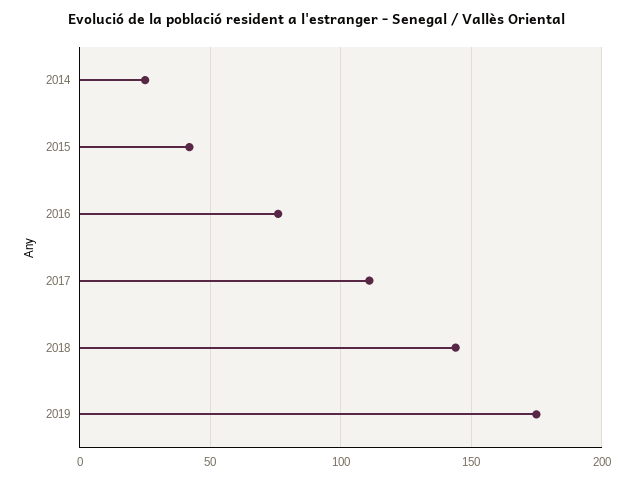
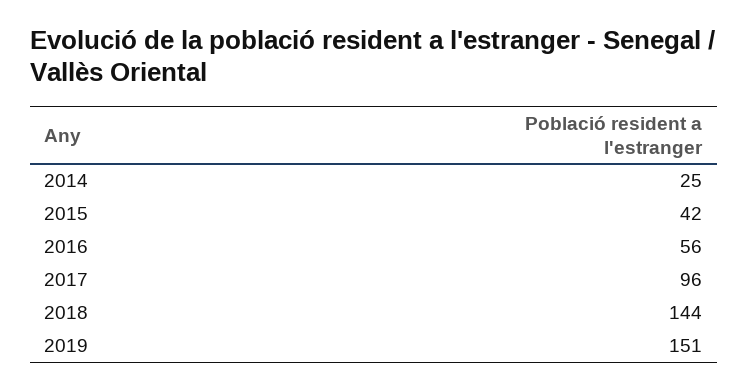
  {
    "2014": 25,
    "2015": 42,
-   "2016": 75,
+   "2016": 56,
-   "2017": 110,
+   "2017": 96,
    "2018": 144,
-   "2019": 175
+   "2019": 151
  }

